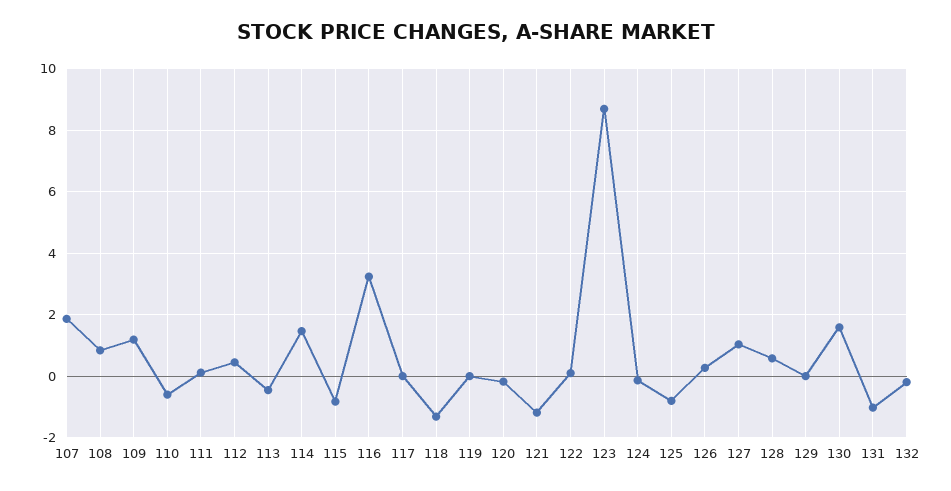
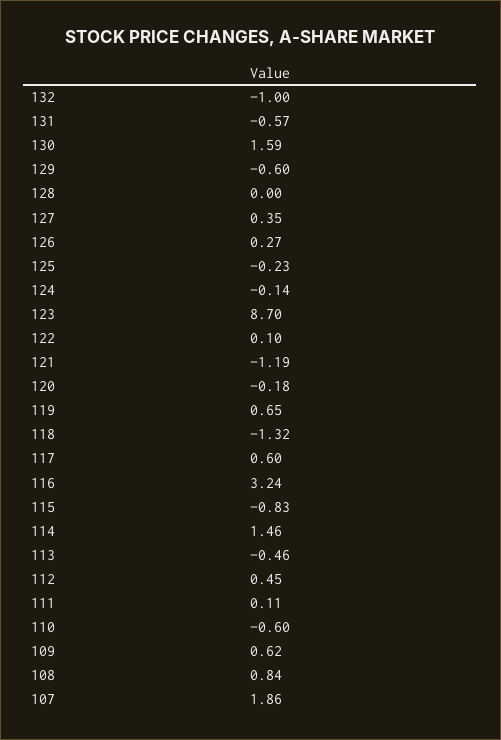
  {
    "107": 1.86,
    "108": 0.84,
-   "109": 1.2,
+   "109": 0.62,
    "110": -0.6,
    "111": 0.11,
    "112": 0.45,
    "113": -0.46,
    "114": 1.46,
    "115": -0.83,
    "116": 3.24,
-   "117": 0,
+   "117": 0.6,
    "118": -1.32,
-   "119": 0,
+   "119": 0.65,
    "120": -0.18,
    "121": -1.19,
    "122": 0.1,
    "123": 8.7,
    "124": -0.14,
-   "125": -0.8,
+   "125": -0.23,
    "126": 0.27,
-   "127": 1,
+   "127": 0.35,
-   "128": 0.6,
+   "128": 0,
-   "129": 0,
+   "129": -0.6,
    "130": 1.59,
-   "131": -1,
+   "131": -0.57,
-   "132": -0.2
+   "132": -1
  }

